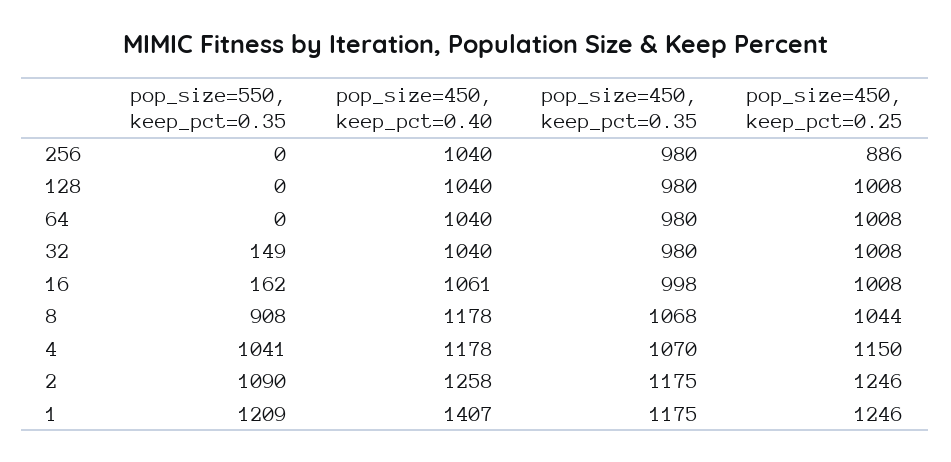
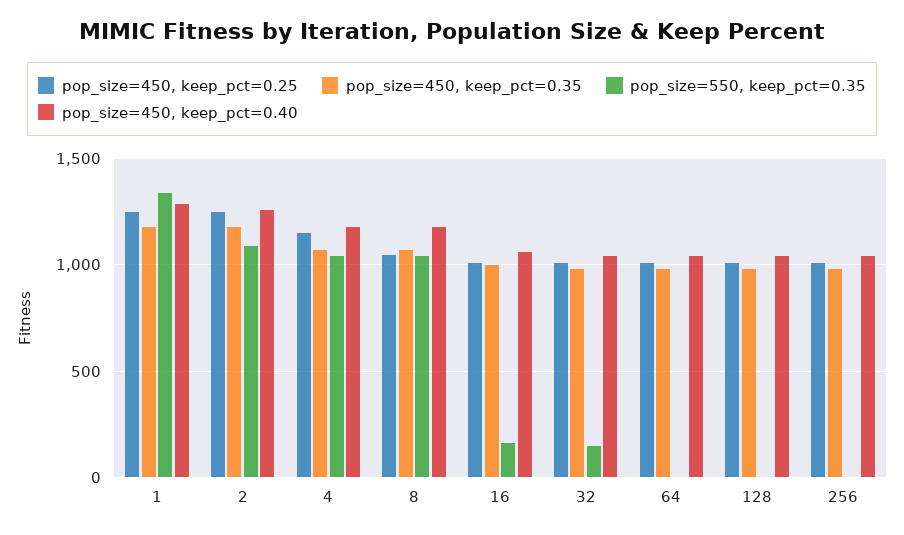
  {
    "pop_size=550, keep_pct=0.35": {
      "256": 0,
      "128": 0,
      "64": 0,
      "32": 149,
      "16": 162,
-     "8": 908,
+     "8": 1050,
      "4": 1041,
      "2": 1090,
-     "1": 1209
+     "1": 1350
    },
    "pop_size=450, keep_pct=0.40": {
      "256": 1040,
      "128": 1040,
      "64": 1040,
      "32": 1040,
      "16": 1061,
      "8": 1178,
      "4": 1178,
      "2": 1258,
-     "1": 1407
+     "1": 1300
    },
    "pop_size=450, keep_pct=0.35": {
      "256": 980,
      "128": 980,
      "64": 980,
      "32": 980,
      "16": 998,
      "8": 1068,
      "4": 1070,
      "2": 1175,
      "1": 1175
    },
    "pop_size=450, keep_pct=0.25": {
-     "256": 886,
+     "256": 1000,
      "128": 1008,
      "64": 1008,
      "32": 1008,
      "16": 1008,
      "8": 1044,
      "4": 1150,
      "2": 1246,
      "1": 1246
    }
  }

